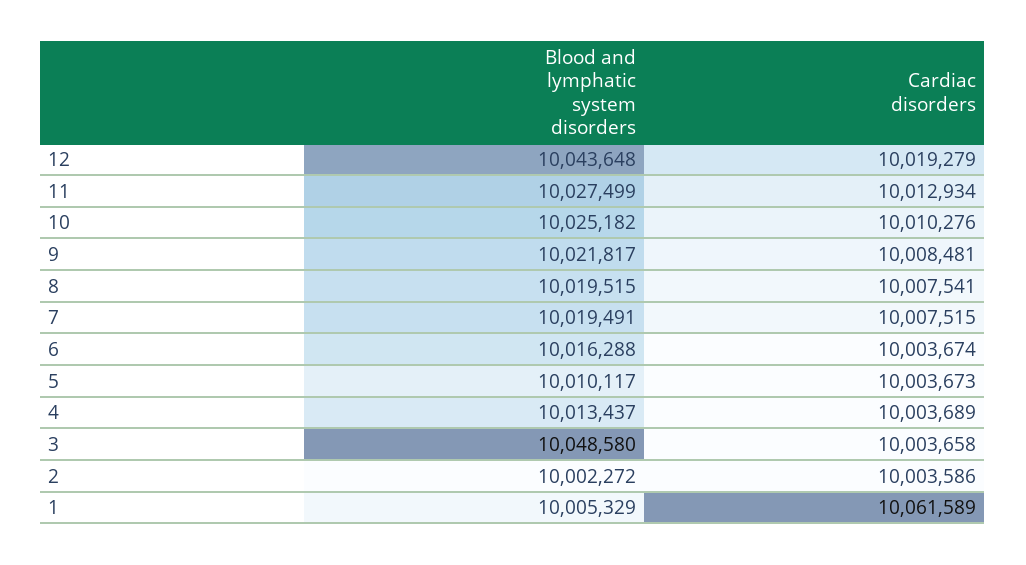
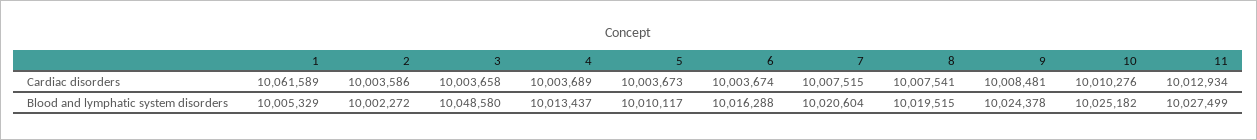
  {
    "Blood and lymphatic system disorders": {
-     "12": 10043648,
      "11": 10027499,
      "10": 10025182,
-     "9": 10021817,
+     "9": 10024378,
      "8": 10019515,
-     "7": 10019491,
+     "7": 10020604,
      "6": 10016288,
      "5": 10010117,
      "4": 10013437,
      "3": 10048580,
      "2": 10002272,
      "1": 10005329
    },
    "Cardiac disorders": {
-     "12": 10019279,
      "11": 10012934,
      "10": 10010276,
      "9": 10008481,
      "8": 10007541,
      "7": 10007515,
      "6": 10003674,
      "5": 10003673,
      "4": 10003689,
      "3": 10003658,
      "2": 10003586,
      "1": 10061589
    }
  }

